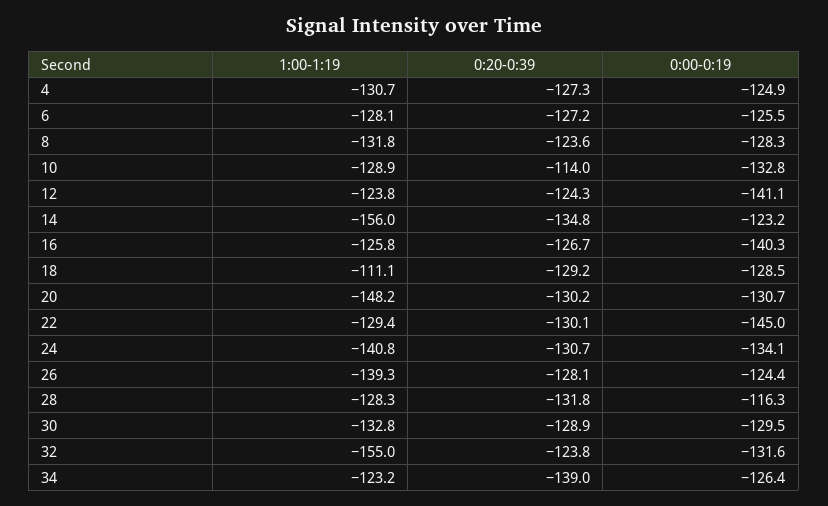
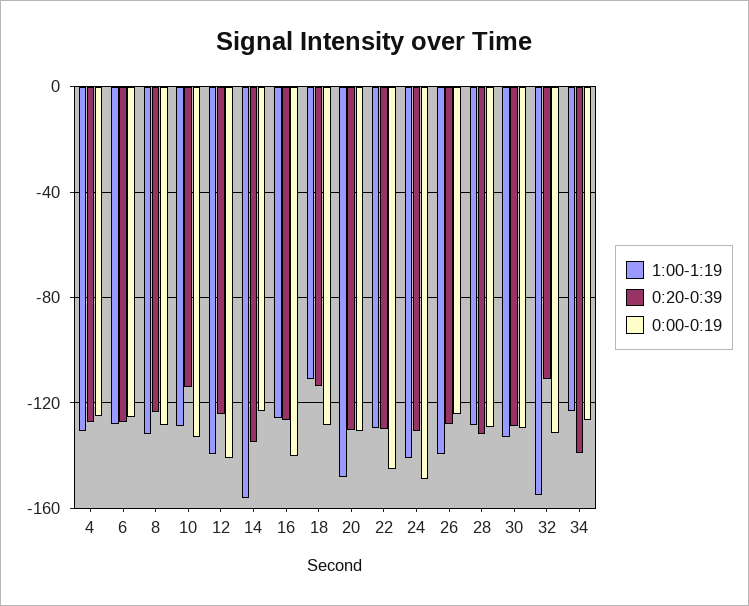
  {
    "1:00-1:19": {
      "4": -130.7,
      "6": -128.1,
      "8": -131.8,
      "10": -128.9,
-     "12": -123.8,
+     "12": -140,
      "14": -156,
      "16": -125.8,
      "18": -111.1,
      "20": -148.2,
      "22": -129.4,
      "24": -140.8,
      "26": -139.3,
      "28": -128.3,
      "30": -132.8,
      "32": -155,
      "34": -123.2
    },
    "0:20-0:39": {
      "4": -127.3,
      "6": -127.2,
      "8": -123.6,
      "10": -114,
      "12": -124.3,
      "14": -134.8,
      "16": -126.7,
-     "18": -129.2,
+     "18": -115,
      "20": -130.2,
      "22": -130.1,
      "24": -130.7,
      "26": -128.1,
      "28": -131.8,
      "30": -128.9,
-     "32": -123.8,
+     "32": -110,
      "34": -139
    },
    "0:00-0:19": {
      "4": -124.9,
      "6": -125.5,
      "8": -128.3,
      "10": -132.8,
      "12": -141.1,
      "14": -123.2,
      "16": -140.3,
      "18": -128.5,
      "20": -130.7,
      "22": -145,
-     "24": -134.1,
+     "24": -150,
      "26": -124.4,
-     "28": -116.3,
+     "28": -130,
      "30": -129.5,
      "32": -131.6,
      "34": -126.4
    }
  }

